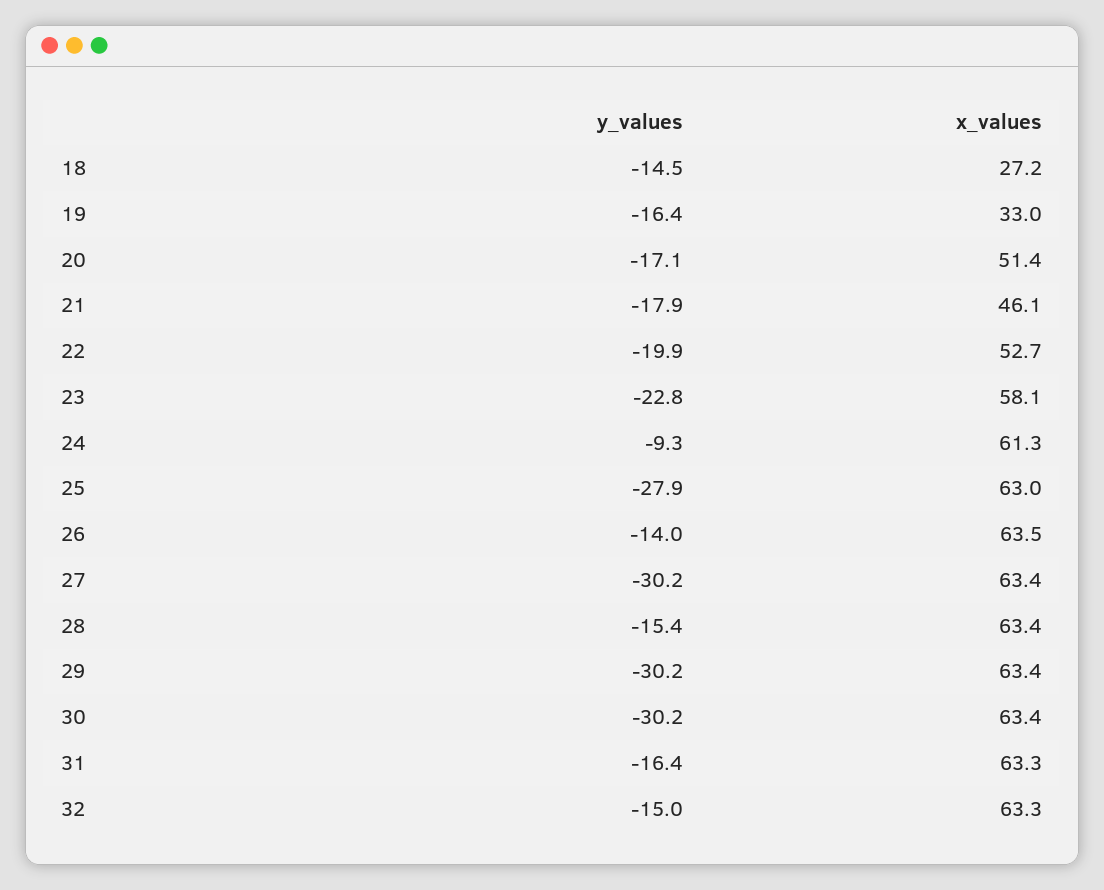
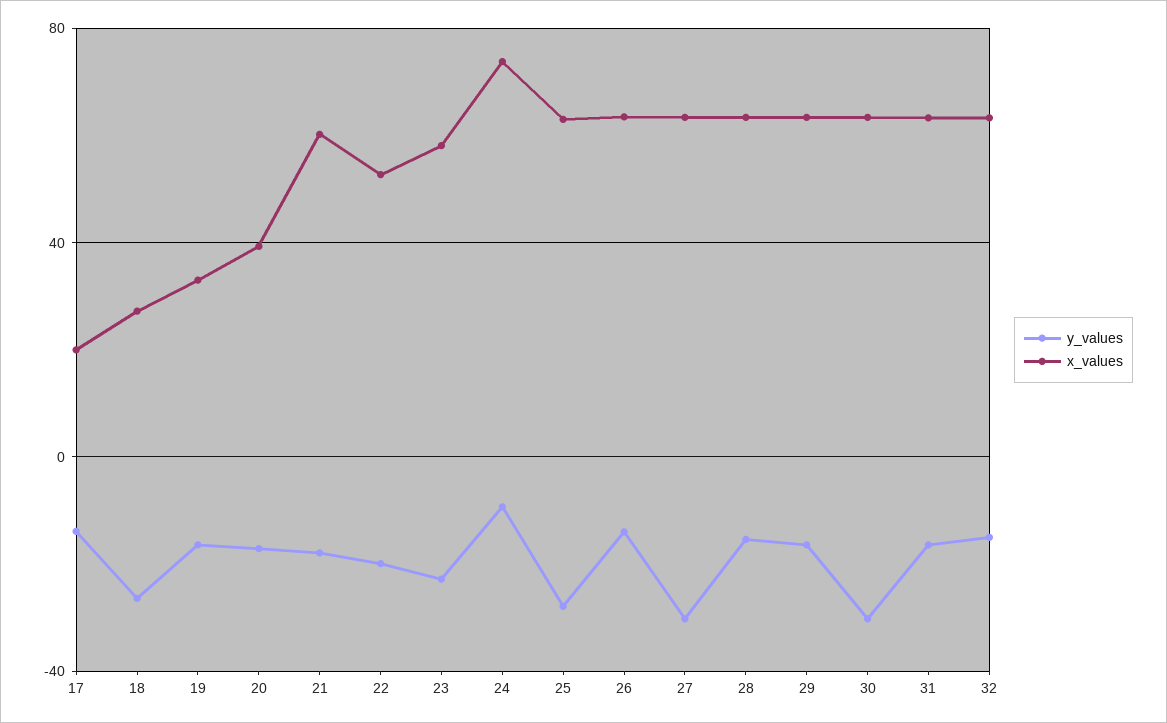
  {
    "y_values": {
-     "18": -14.5,
+     "18": -25,
      "19": -16.4,
      "20": -17.1,
      "21": -17.9,
      "22": -19.9,
      "23": -22.8,
      "24": -9.3,
      "25": -27.9,
      "26": -14,
      "27": -30.2,
      "28": -15.4,
-     "29": -30.2,
+     "29": -15,
      "30": -30.2,
      "31": -16.4,
-     "32": -15
+     "32": -15,
+     "17": -15
    },
    "x_values": {
      "18": 27.2,
      "19": 33,
-     "20": 51.4,
+     "20": 40,
-     "21": 46.1,
+     "21": 60,
      "22": 52.7,
      "23": 58.1,
-     "24": 61.3,
+     "24": 75,
      "25": 63,
      "26": 63.5,
      "27": 63.4,
      "28": 63.4,
      "29": 63.4,
      "30": 63.4,
      "31": 63.3,
-     "32": 63.3
+     "32": 63.3,
+     "17": 20
    }
  }

